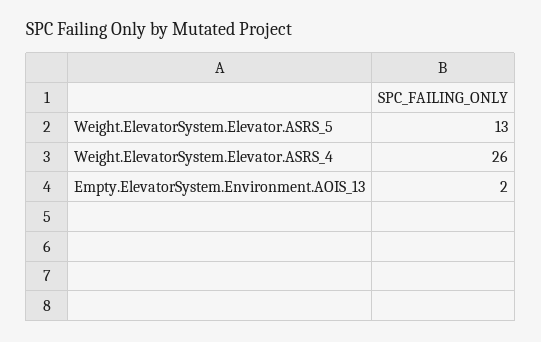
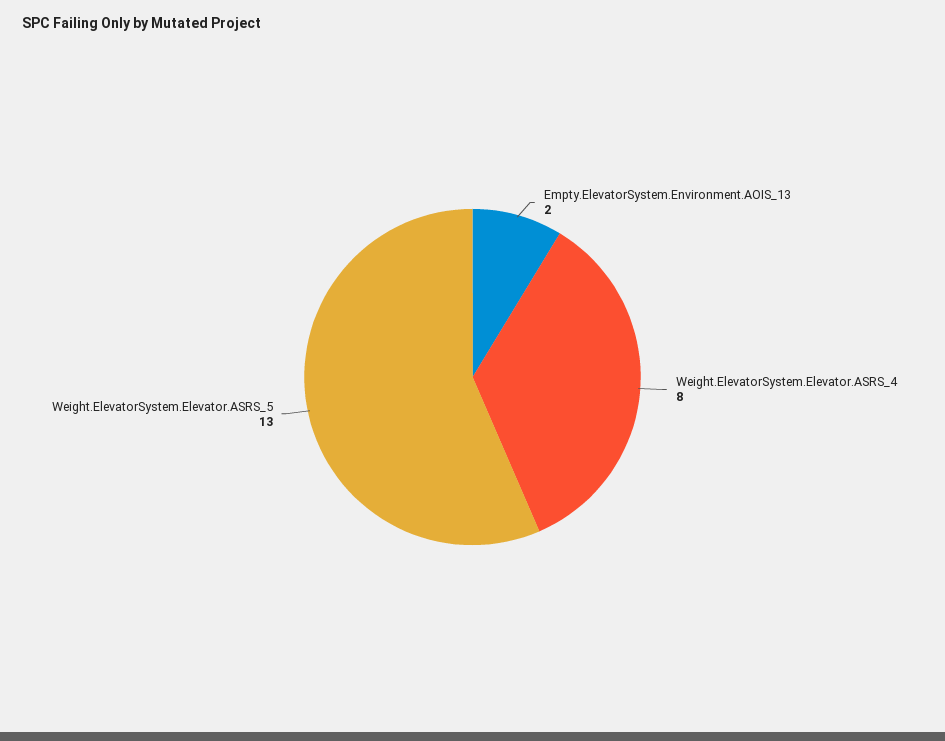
  {
    "Weight.ElevatorSystem.Elevator.ASRS_5": 13,
-   "Weight.ElevatorSystem.Elevator.ASRS_4": 26,
+   "Weight.ElevatorSystem.Elevator.ASRS_4": 8,
    "Empty.ElevatorSystem.Environment.AOIS_13": 2
  }

